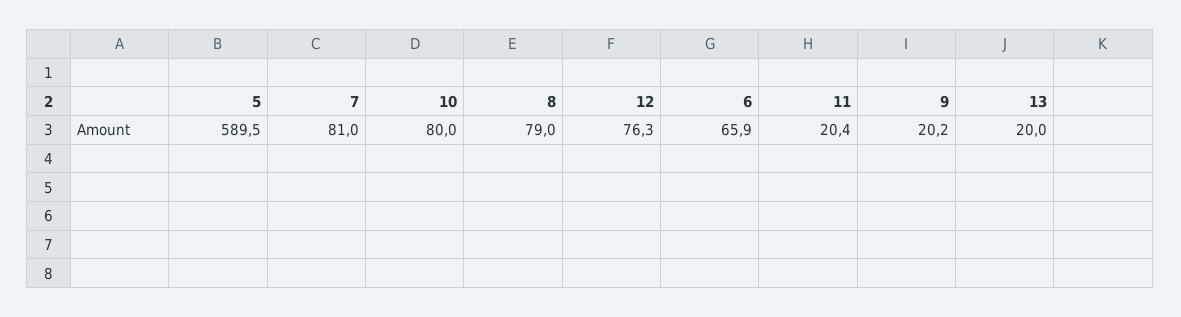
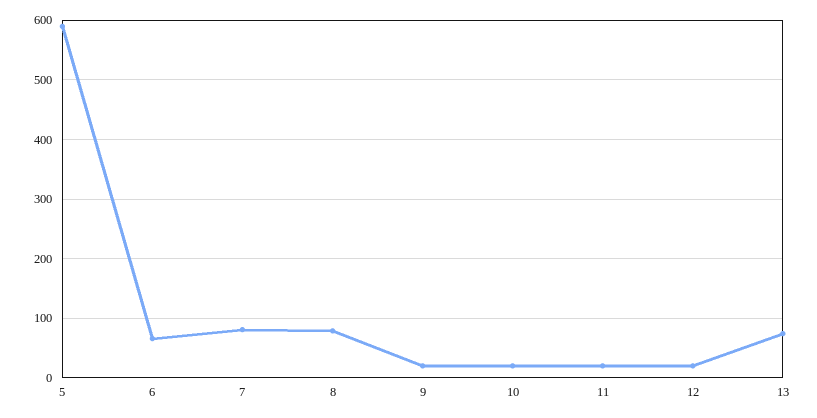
  {
    "5": 589.5,
    "7": 81,
-   "10": 80,
+   "10": 20,
    "8": 79,
-   "12": 76.3,
+   "12": 20,
    "6": 65.9,
    "11": 20.4,
    "9": 20.2,
-   "13": 20
+   "13": 80
  }

